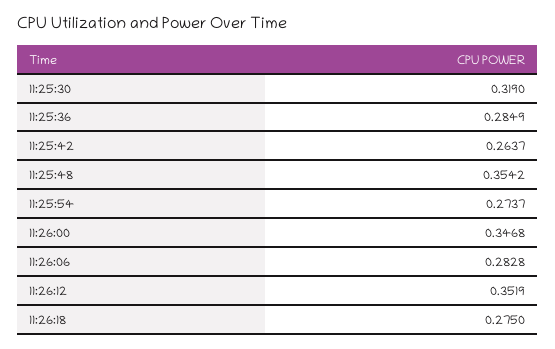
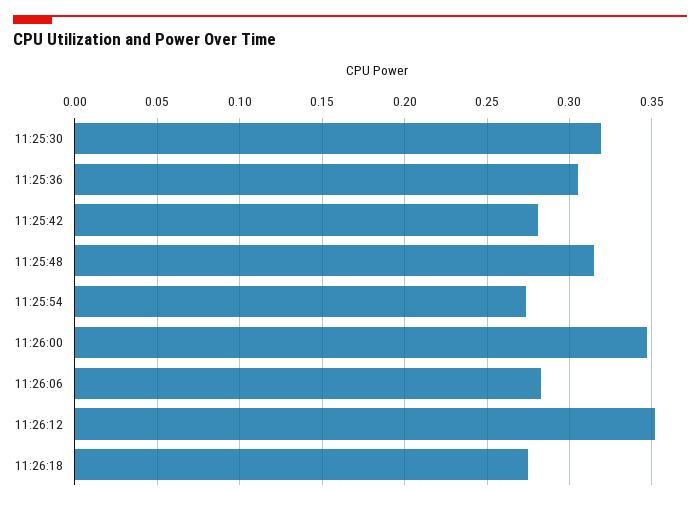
  {
    "11:25:30": 0.319,
-   "11:25:36": 0.2849,
+   "11:25:36": 0.305,
-   "11:25:42": 0.2637,
+   "11:25:42": 0.28,
-   "11:25:48": 0.3542,
+   "11:25:48": 0.315,
    "11:25:54": 0.2737,
    "11:26:00": 0.3468,
    "11:26:06": 0.2828,
    "11:26:12": 0.3519,
    "11:26:18": 0.275
  }

